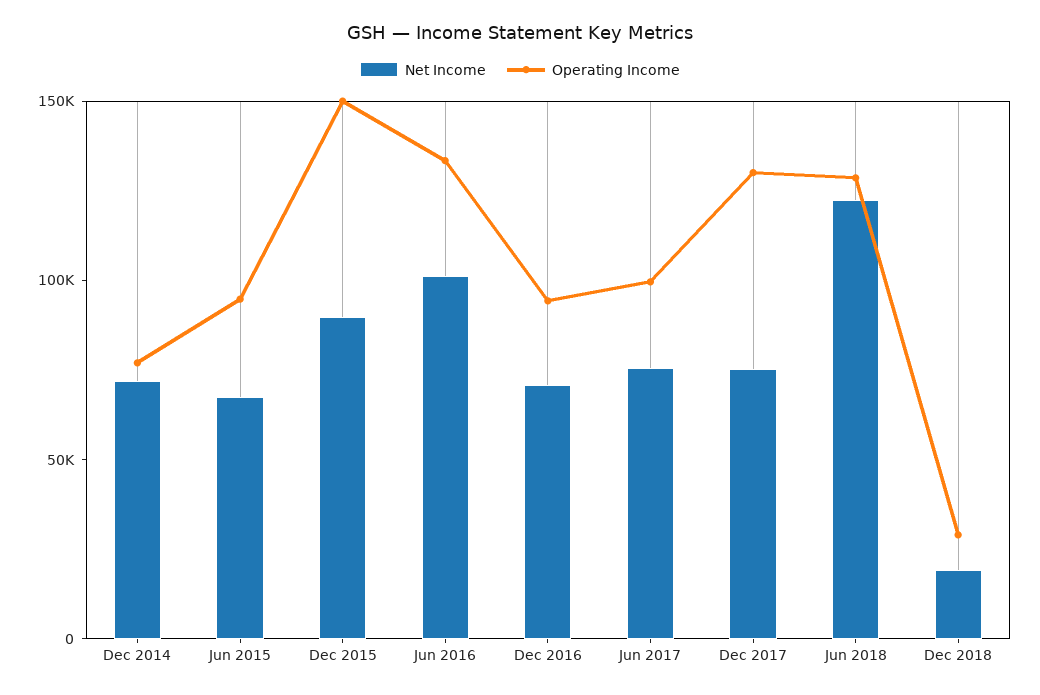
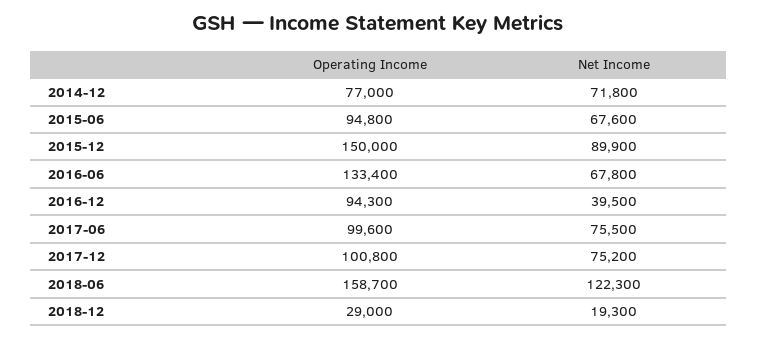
  {
    "Net Income": {
      "Dec 2014": 71800,
      "Jun 2015": 67600,
      "Dec 2015": 89900,
-     "Jun 2016": 100000,
+     "Jun 2016": 67800,
-     "Dec 2016": 70000,
+     "Dec 2016": 39500,
      "Jun 2017": 75500,
      "Dec 2017": 75200,
      "Jun 2018": 122300,
      "Dec 2018": 19300
    },
    "Operating Income": {
      "Dec 2014": 77000,
      "Jun 2015": 94800,
      "Dec 2015": 150000,
      "Jun 2016": 133400,
      "Dec 2016": 94300,
      "Jun 2017": 99600,
-     "Dec 2017": 130000,
+     "Dec 2017": 100800,
-     "Jun 2018": 130000,
+     "Jun 2018": 158700,
      "Dec 2018": 29000
    }
  }

